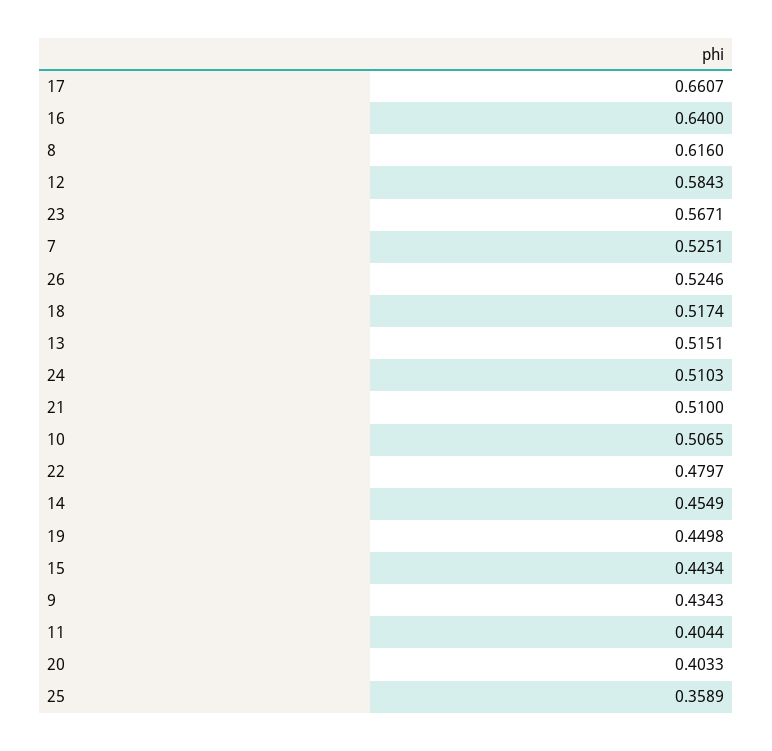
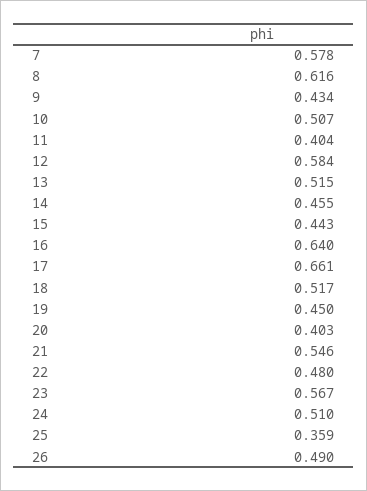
  {
    "17": 0.6607,
    "16": 0.64,
    "8": 0.616,
    "12": 0.5843,
    "23": 0.5671,
-   "7": 0.5251,
+   "7": 0.578,
-   "26": 0.5246,
+   "26": 0.49,
    "18": 0.5174,
    "13": 0.5151,
    "24": 0.5103,
-   "21": 0.51,
+   "21": 0.546,
    "10": 0.5065,
    "22": 0.4797,
    "14": 0.4549,
    "19": 0.4498,
    "15": 0.4434,
    "9": 0.4343,
    "11": 0.4044,
    "20": 0.4033,
    "25": 0.3589
  }

